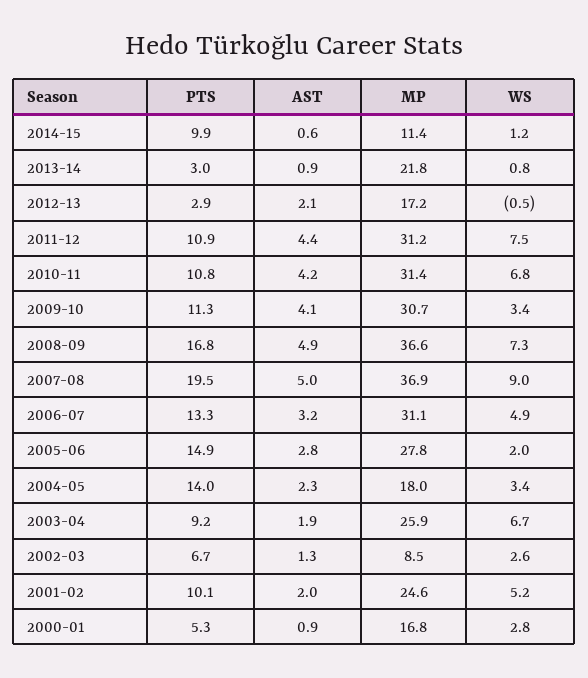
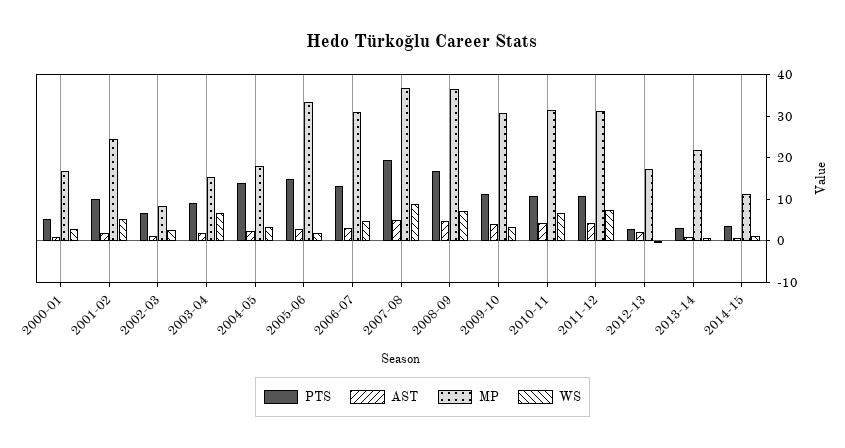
  {
    "PTS": {
-     "2014-15": 9.9,
+     "2014-15": 4,
      "2013-14": 3,
      "2012-13": 2.9,
      "2011-12": 10.9,
      "2010-11": 10.8,
      "2009-10": 11.3,
      "2008-09": 16.8,
      "2007-08": 19.5,
      "2006-07": 13.3,
      "2005-06": 14.9,
      "2004-05": 14,
      "2003-04": 9.2,
      "2002-03": 6.7,
      "2001-02": 10.1,
      "2000-01": 5.3
    },
    "AST": {
      "2014-15": 0.6,
      "2013-14": 0.9,
      "2012-13": 2.1,
      "2011-12": 4.4,
      "2010-11": 4.2,
      "2009-10": 4.1,
      "2008-09": 4.9,
      "2007-08": 5,
      "2006-07": 3.2,
      "2005-06": 2.8,
      "2004-05": 2.3,
      "2003-04": 1.9,
      "2002-03": 1.3,
      "2001-02": 2,
      "2000-01": 0.9
    },
    "MP": {
      "2014-15": 11.4,
      "2013-14": 21.8,
      "2012-13": 17.2,
      "2011-12": 31.2,
      "2010-11": 31.4,
      "2009-10": 30.7,
      "2008-09": 36.6,
      "2007-08": 36.9,
      "2006-07": 31.1,
-     "2005-06": 27.8,
+     "2005-06": 34,
      "2004-05": 18,
-     "2003-04": 25.9,
+     "2003-04": 16,
      "2002-03": 8.5,
      "2001-02": 24.6,
      "2000-01": 16.8
    },
    "WS": {
      "2014-15": 1.2,
      "2013-14": 0.8,
      "2012-13": -0.5,
      "2011-12": 7.5,
      "2010-11": 6.8,
      "2009-10": 3.4,
      "2008-09": 7.3,
      "2007-08": 9,
      "2006-07": 4.9,
      "2005-06": 2,
      "2004-05": 3.4,
      "2003-04": 6.7,
      "2002-03": 2.6,
      "2001-02": 5.2,
      "2000-01": 2.8
    }
  }

